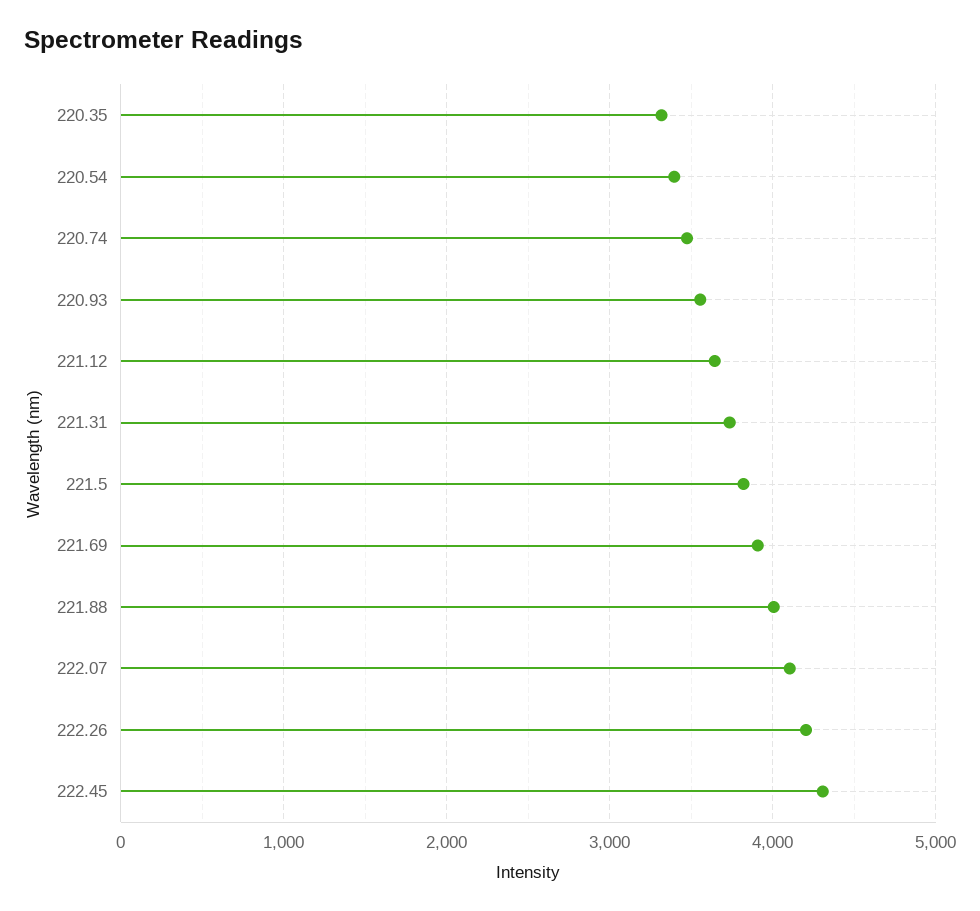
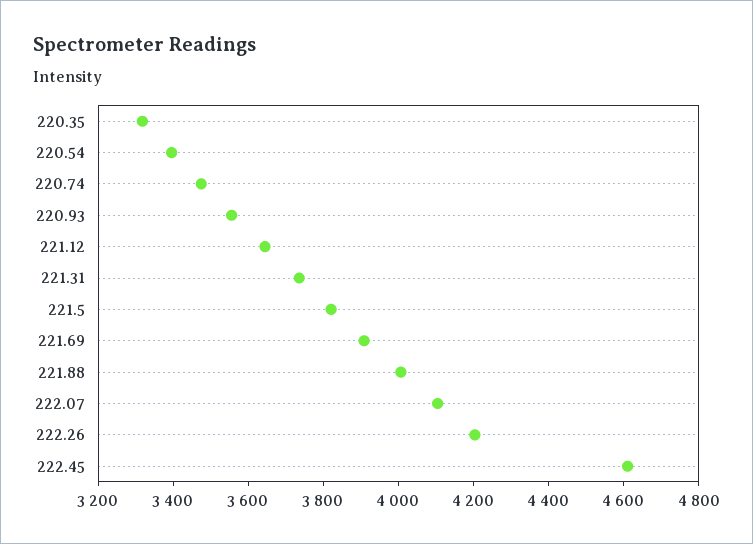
  {
    "220.35": 3300,
    "220.54": 3400,
    "220.74": 3500,
    "220.93": 3550,
    "221.12": 3650,
    "221.31": 3750,
    "221.5": 3800,
    "221.69": 3900,
    "221.88": 4000,
    "222.07": 4100,
    "222.26": 4200,
-   "222.45": 4300
+   "222.45": 4600
  }

